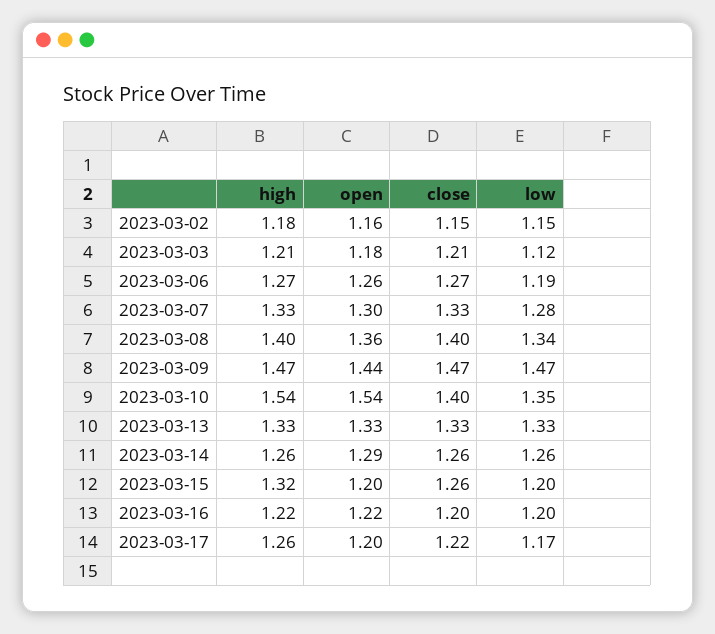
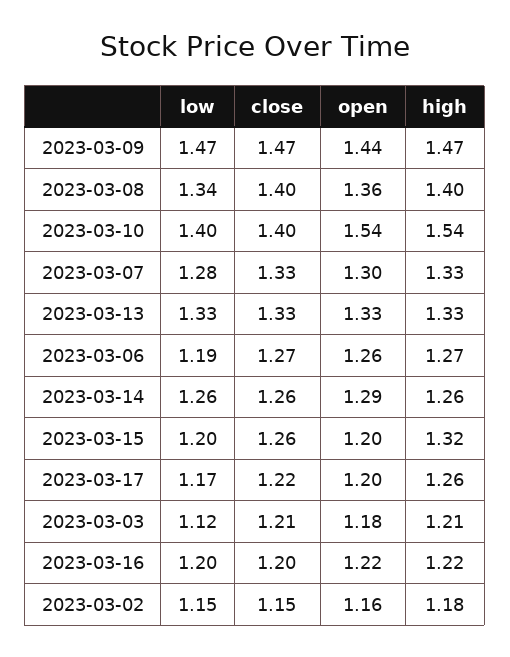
  {
    "high": {
      "2023-03-02": 1.18,
      "2023-03-03": 1.21,
      "2023-03-06": 1.27,
      "2023-03-07": 1.33,
      "2023-03-08": 1.4,
      "2023-03-09": 1.47,
      "2023-03-10": 1.54,
      "2023-03-13": 1.33,
      "2023-03-14": 1.26,
      "2023-03-15": 1.32,
      "2023-03-16": 1.22,
      "2023-03-17": 1.26
    },
    "open": {
      "2023-03-02": 1.16,
      "2023-03-03": 1.18,
      "2023-03-06": 1.26,
      "2023-03-07": 1.3,
      "2023-03-08": 1.36,
      "2023-03-09": 1.44,
      "2023-03-10": 1.54,
      "2023-03-13": 1.33,
      "2023-03-14": 1.29,
      "2023-03-15": 1.2,
      "2023-03-16": 1.22,
      "2023-03-17": 1.2
    },
    "close": {
      "2023-03-02": 1.15,
      "2023-03-03": 1.21,
      "2023-03-06": 1.27,
      "2023-03-07": 1.33,
      "2023-03-08": 1.4,
      "2023-03-09": 1.47,
      "2023-03-10": 1.4,
      "2023-03-13": 1.33,
      "2023-03-14": 1.26,
      "2023-03-15": 1.26,
      "2023-03-16": 1.2,
      "2023-03-17": 1.22
    },
    "low": {
      "2023-03-02": 1.15,
      "2023-03-03": 1.12,
      "2023-03-06": 1.19,
      "2023-03-07": 1.28,
      "2023-03-08": 1.34,
      "2023-03-09": 1.47,
-     "2023-03-10": 1.35,
+     "2023-03-10": 1.4,
      "2023-03-13": 1.33,
      "2023-03-14": 1.26,
      "2023-03-15": 1.2,
      "2023-03-16": 1.2,
      "2023-03-17": 1.17
    }
  }

